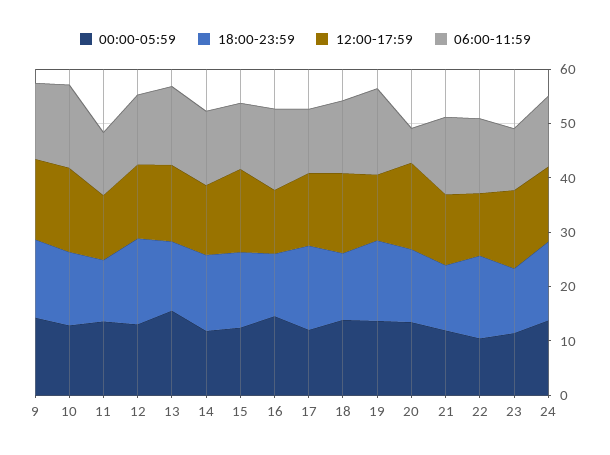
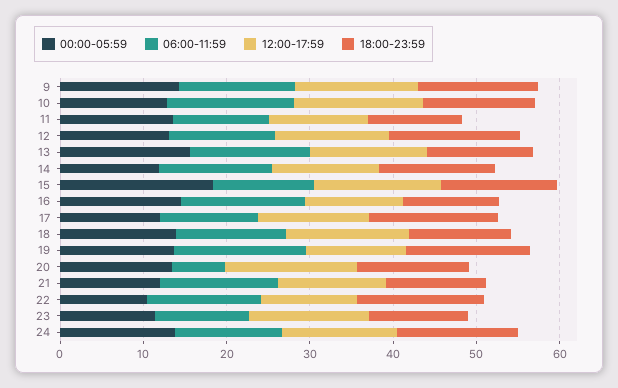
  {
    "00:00-05:59": {
      "9": 14,
      "10": 12,
      "11": 14,
      "12": 14,
      "13": 16,
      "14": 12,
-     "15": 12,
+     "15": 18,
      "16": 14,
      "17": 12,
      "18": 14,
      "19": 14,
      "20": 14,
      "21": 12,
      "22": 10,
      "23": 12,
      "24": 14
    },
    "18:00-23:59": {
      "9": 14,
      "10": 14,
      "11": 12,
      "12": 16,
      "13": 12,
      "14": 14,
      "15": 14,
      "16": 12,
      "17": 16,
      "18": 12,
      "19": 14,
      "20": 14,
      "21": 12,
      "22": 16,
      "23": 12,
      "24": 14
    },
    "12:00-17:59": {
      "9": 14,
      "10": 16,
      "11": 12,
      "12": 14,
      "13": 14,
      "14": 12,
      "15": 16,
      "16": 12,
      "17": 14,
      "18": 14,
      "19": 12,
      "20": 16,
      "21": 14,
      "22": 12,
      "23": 14,
      "24": 14
    },
    "06:00-11:59": {
      "9": 14,
      "10": 16,
      "11": 12,
      "12": 12,
      "13": 14,
      "14": 14,
      "15": 12,
      "16": 14,
      "17": 12,
      "18": 14,
      "19": 16,
      "20": 6,
      "21": 14,
      "22": 14,
      "23": 12,
      "24": 12
    }
  }

